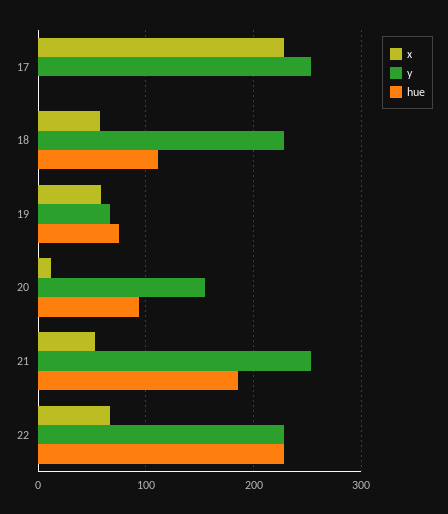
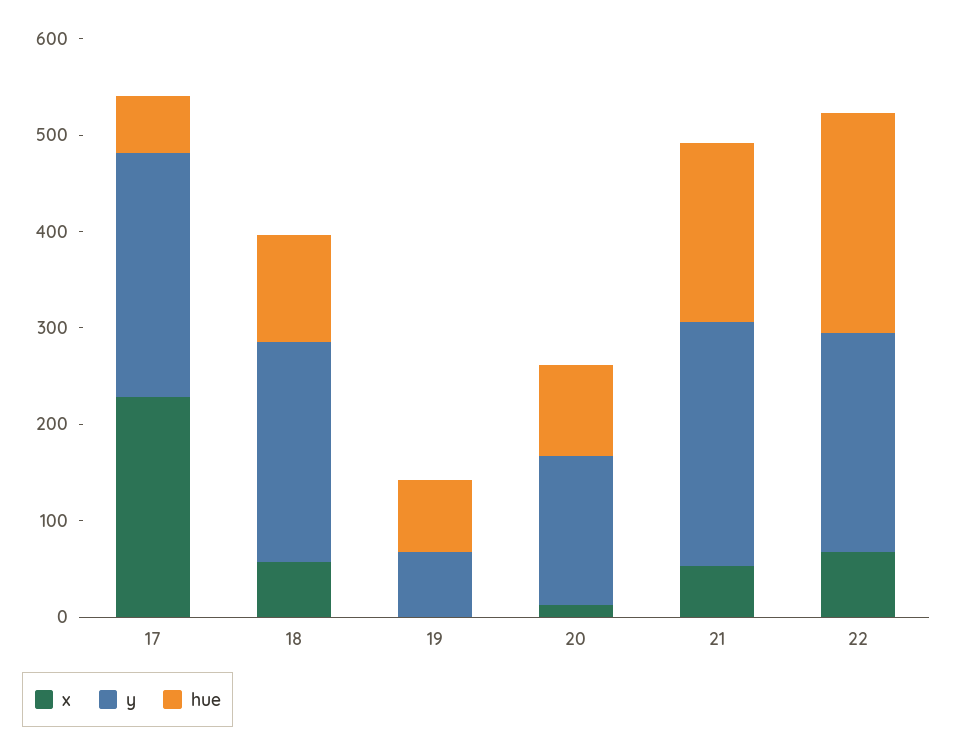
  {
    "x": {
      "17": 230,
      "18": 60,
-     "19": 60,
+     "19": 0,
      "20": 10,
      "21": 50,
      "22": 70
    },
    "y": {
      "17": 250,
      "18": 230,
      "19": 70,
      "20": 160,
      "21": 250,
      "22": 230
    },
    "hue": {
-     "17": 0,
+     "17": 60,
      "18": 110,
      "19": 80,
      "20": 90,
      "21": 190,
      "22": 230
    }
  }

